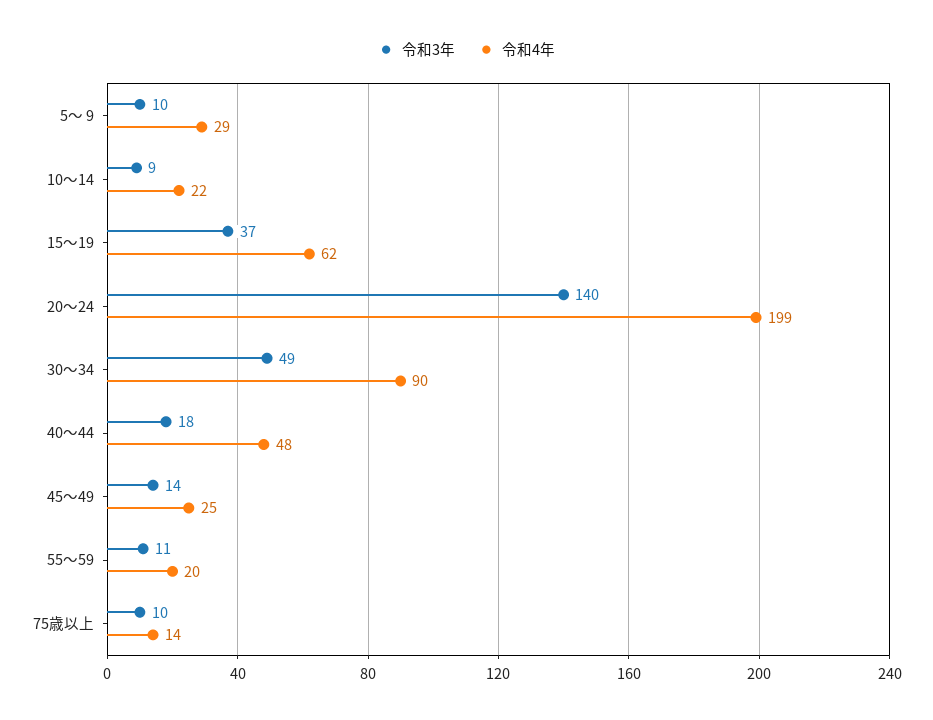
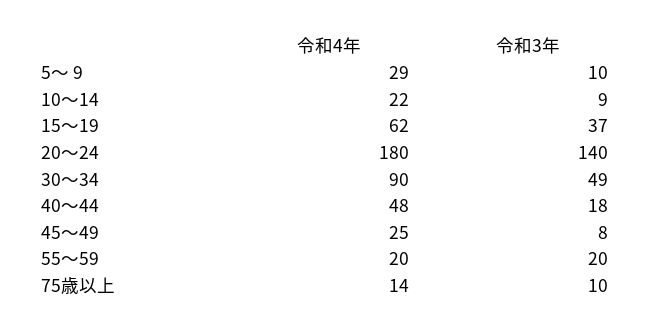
  {
    "令和3年": {
      "5～ 9": 10,
      "10～14": 9,
      "15～19": 37,
      "20～24": 140,
      "30～34": 49,
      "40～44": 18,
-     "45～49": 14,
+     "45～49": 8,
-     "55～59": 11,
+     "55～59": 20,
      "75歳以上": 10
    },
    "令和4年": {
      "5～ 9": 29,
      "10～14": 22,
      "15～19": 62,
-     "20～24": 199,
+     "20～24": 180,
      "30～34": 90,
      "40～44": 48,
      "45～49": 25,
      "55～59": 20,
      "75歳以上": 14
    }
  }

